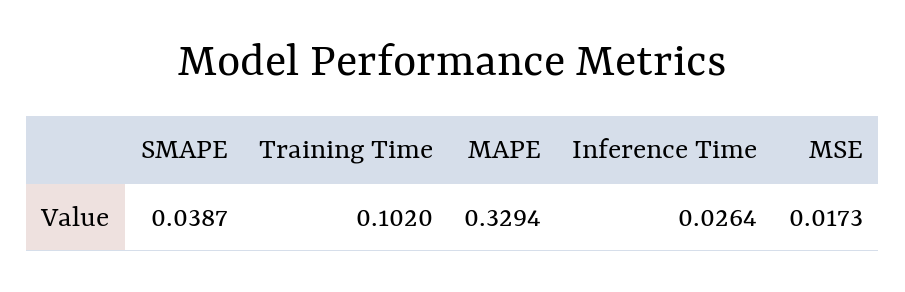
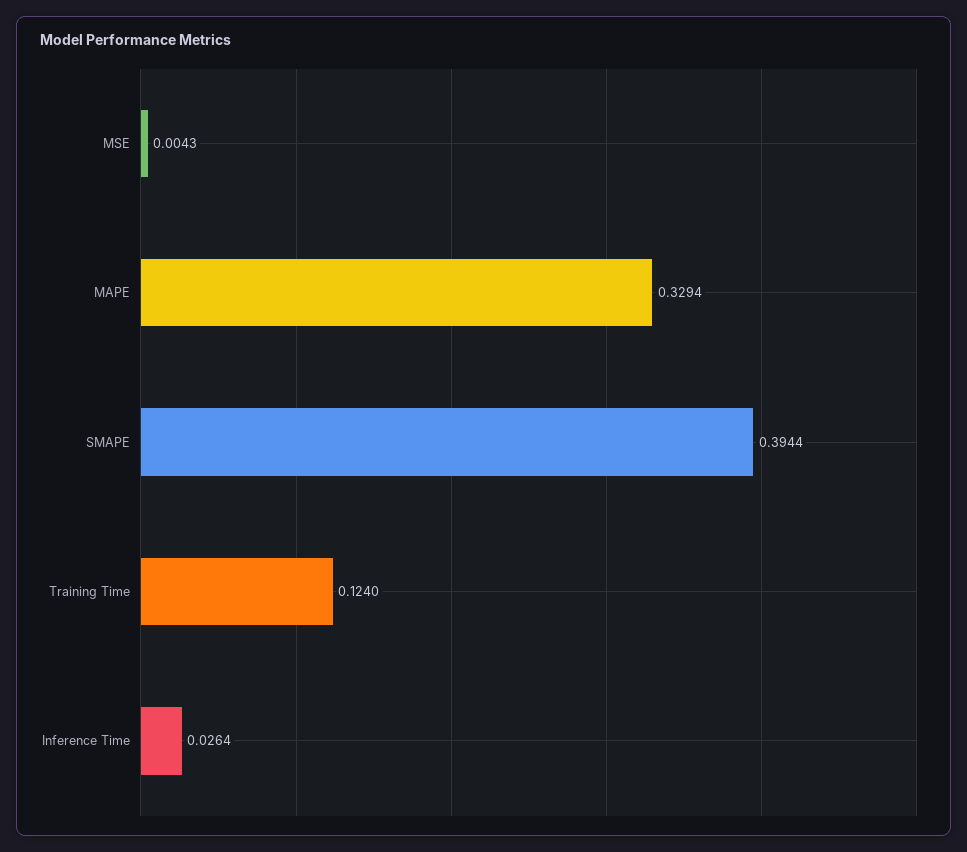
  {
-   "SMAPE": 0.0387,
+   "SMAPE": 0.3944,
-   "Training Time": 0.102,
+   "Training Time": 0.124,
    "MAPE": 0.3294,
    "Inference Time": 0.0264,
-   "MSE": 0.0173
+   "MSE": 0.0043
  }

